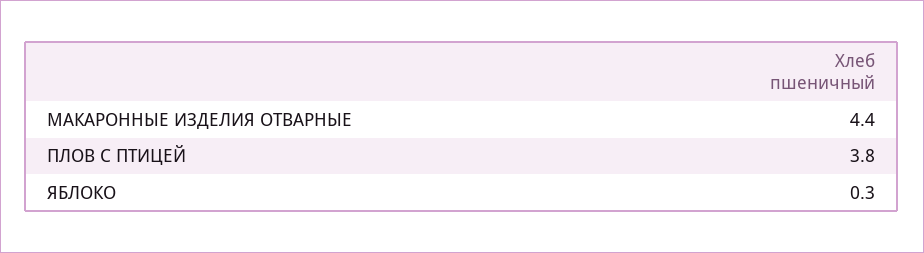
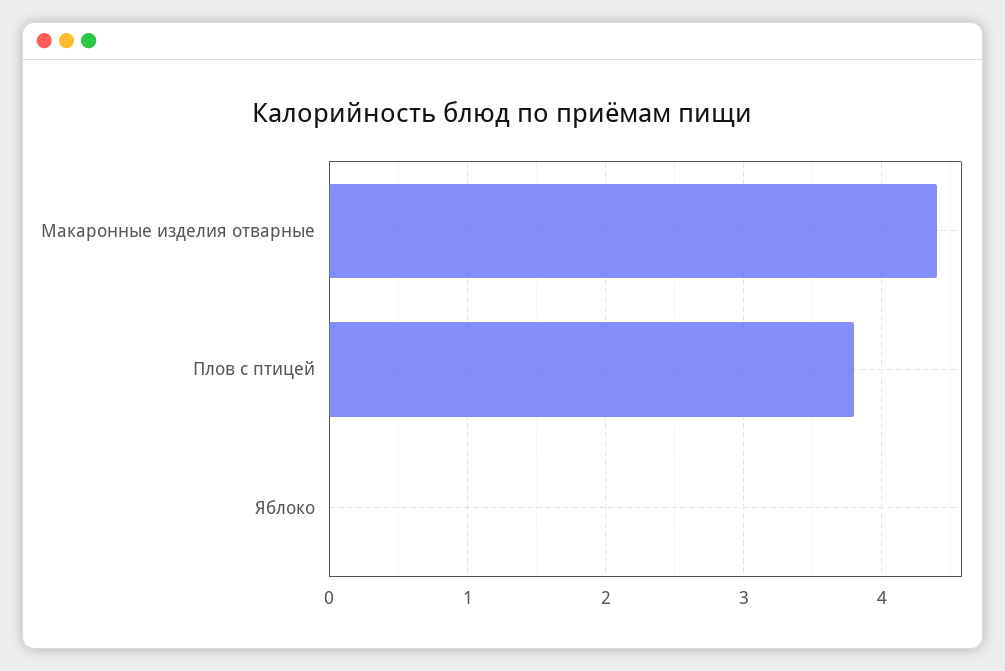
  {
    "МАКАРОННЫЕ ИЗДЕЛИЯ ОТВАРНЫЕ": 4.4,
    "ПЛОВ С ПТИЦЕЙ": 3.8,
-   "ЯБЛОКО": 0.3
+   "ЯБЛОКО": 0
  }

